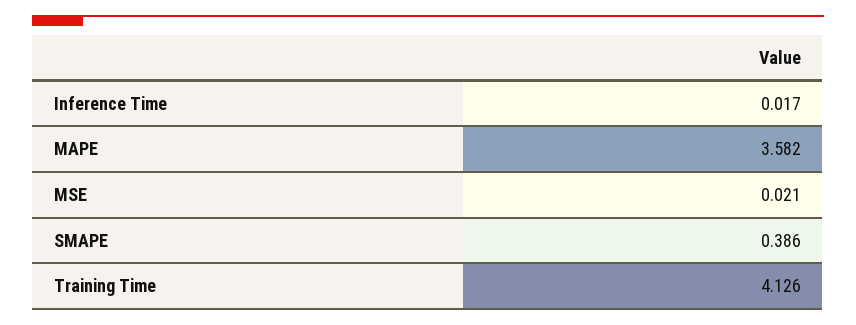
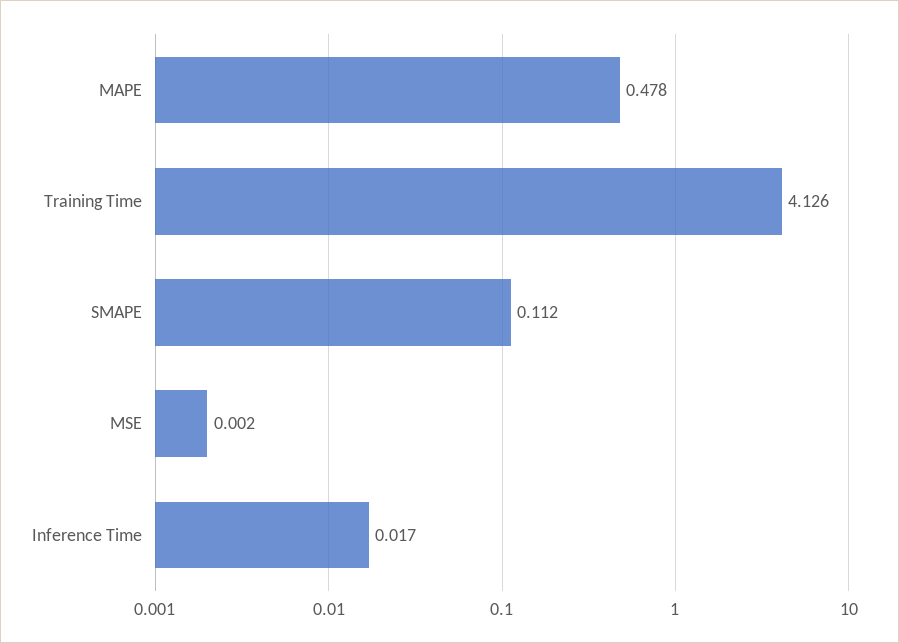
  {
    "Inference Time": 0.017,
-   "MAPE": 3.582,
+   "MAPE": 0.478,
-   "MSE": 0.021,
+   "MSE": 0.002,
-   "SMAPE": 0.386,
+   "SMAPE": 0.112,
    "Training Time": 4.126
  }

